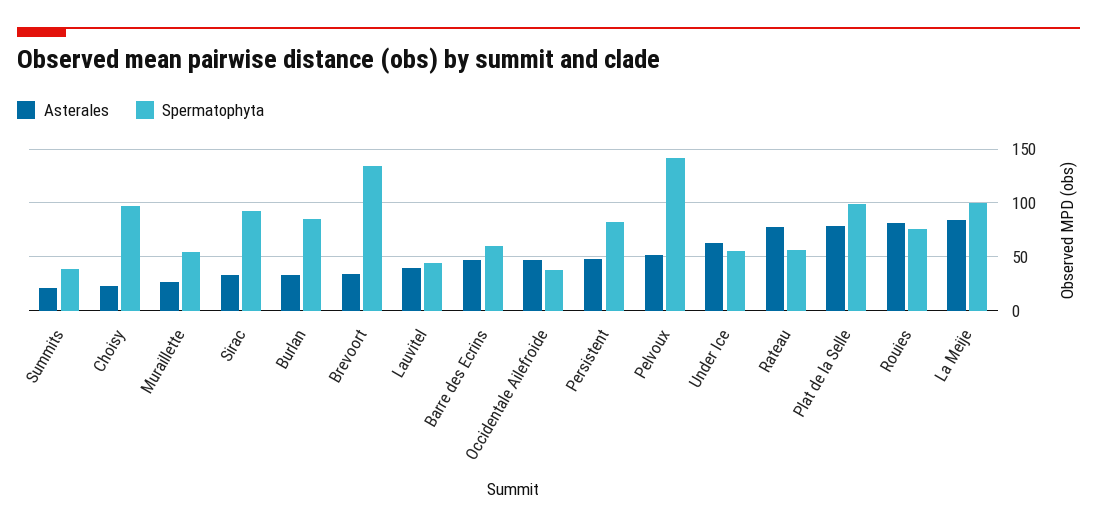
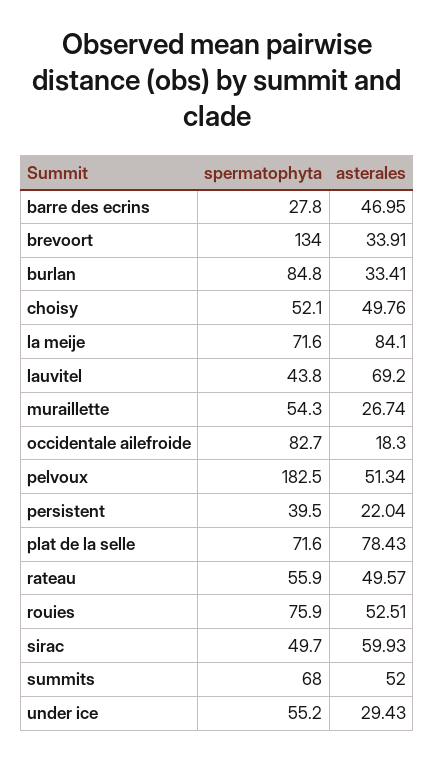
  {
    "Asterales": {
-     "Summits": 20,
+     "Summits": 52,
-     "Choisy": 20,
+     "Choisy": 49.76,
      "Muraillette": 26.74,
-     "Sirac": 30,
+     "Sirac": 59.93,
      "Burlan": 33.41,
      "Brevoort": 33.91,
-     "Lauvitel": 40,
+     "Lauvitel": 69.2,
      "Barre des Ecrins": 46.95,
-     "Occidentale Ailefroide": 50,
+     "Occidentale Ailefroide": 18.3,
-     "Persistent": 50,
+     "Persistent": 22.04,
      "Pelvoux": 51.34,
-     "Under Ice": 60,
+     "Under Ice": 29.43,
-     "Rateau": 80,
+     "Rateau": 49.57,
      "Plat de la Selle": 78.43,
-     "Rouies": 80,
+     "Rouies": 52.51,
      "La Meije": 84.1
    },
    "Spermatophyta": {
-     "Summits": 40,
+     "Summits": 68,
-     "Choisy": 100,
+     "Choisy": 52.1,
      "Muraillette": 54.3,
-     "Sirac": 90,
+     "Sirac": 49.7,
      "Burlan": 84.8,
      "Brevoort": 134,
      "Lauvitel": 43.8,
-     "Barre des Ecrins": 60,
+     "Barre des Ecrins": 27.8,
-     "Occidentale Ailefroide": 40,
+     "Occidentale Ailefroide": 82.7,
-     "Persistent": 80,
+     "Persistent": 39.5,
-     "Pelvoux": 140,
+     "Pelvoux": 182.5,
      "Under Ice": 55.2,
      "Rateau": 55.9,
-     "Plat de la Selle": 100,
+     "Plat de la Selle": 71.6,
      "Rouies": 75.9,
-     "La Meije": 100
+     "La Meije": 71.6
    }
  }

